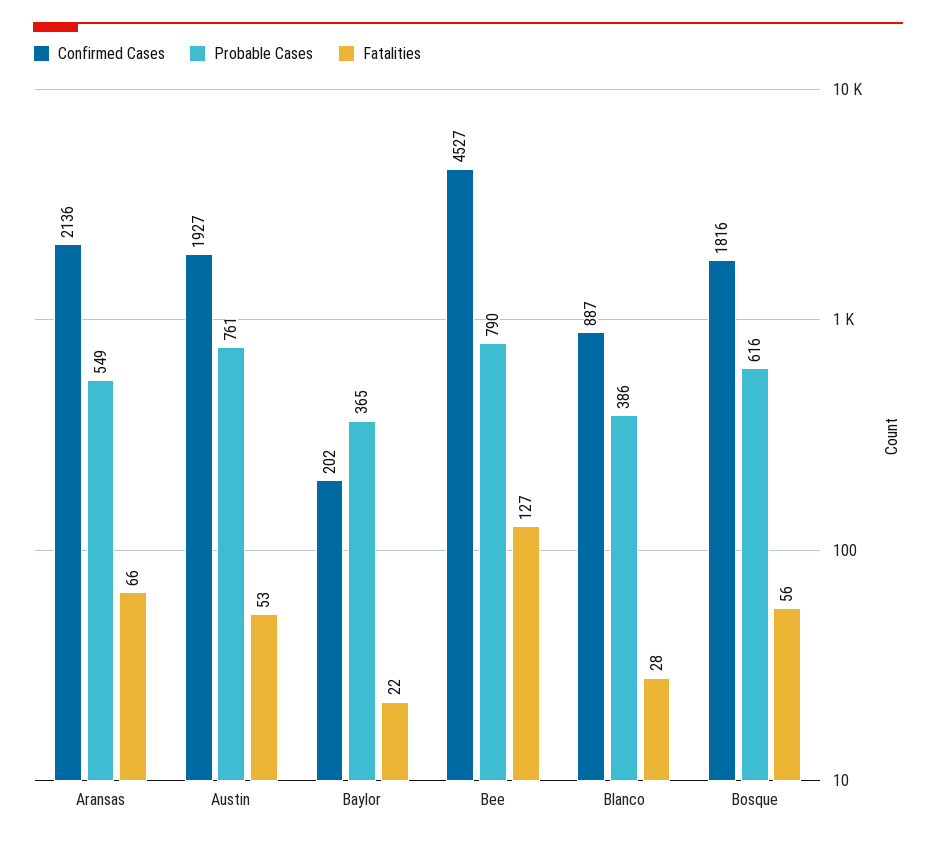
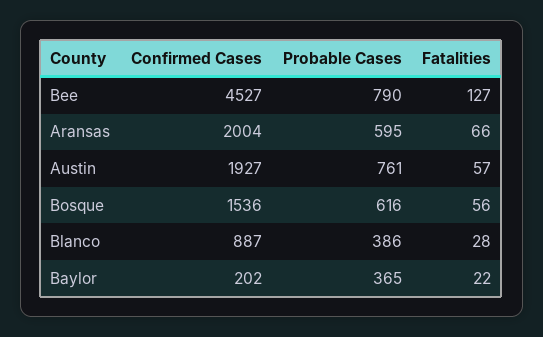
  {
    "Confirmed Cases": {
-     "Aransas": 2136,
+     "Aransas": 2004,
      "Austin": 1927,
      "Baylor": 202,
      "Bee": 4527,
      "Blanco": 887,
-     "Bosque": 1816
+     "Bosque": 1536
    },
    "Probable Cases": {
-     "Aransas": 549,
+     "Aransas": 595,
      "Austin": 761,
      "Baylor": 365,
      "Bee": 790,
      "Blanco": 386,
      "Bosque": 616
    },
    "Fatalities": {
      "Aransas": 66,
-     "Austin": 53,
+     "Austin": 57,
      "Baylor": 22,
      "Bee": 127,
      "Blanco": 28,
      "Bosque": 56
    }
  }

